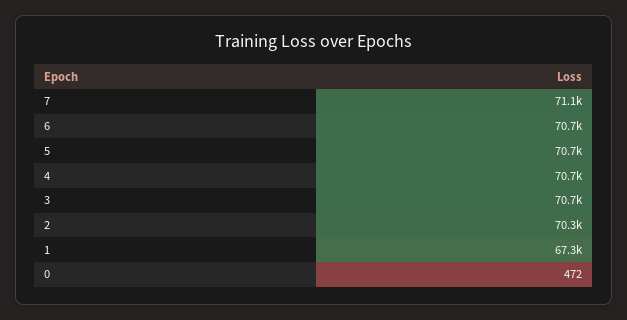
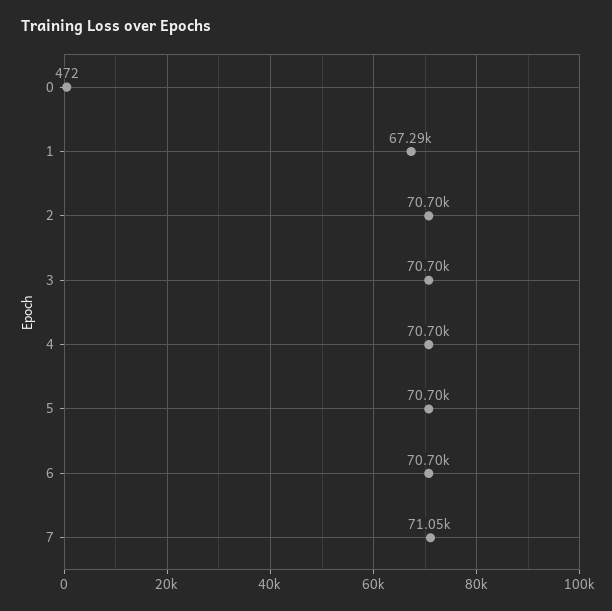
  {
    "7": 71050,
    "6": 70700,
    "5": 70700,
    "4": 70700,
    "3": 70700,
-   "2": 70300,
+   "2": 70700,
    "1": 67290,
    "0": 472
  }

